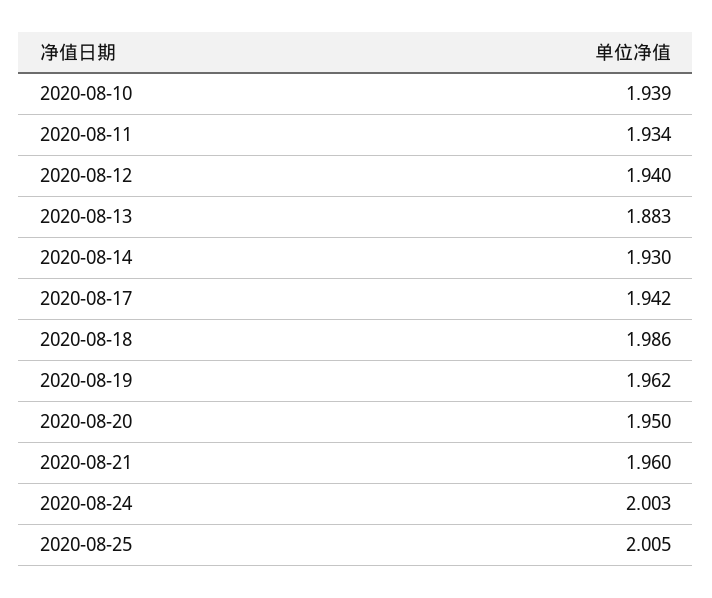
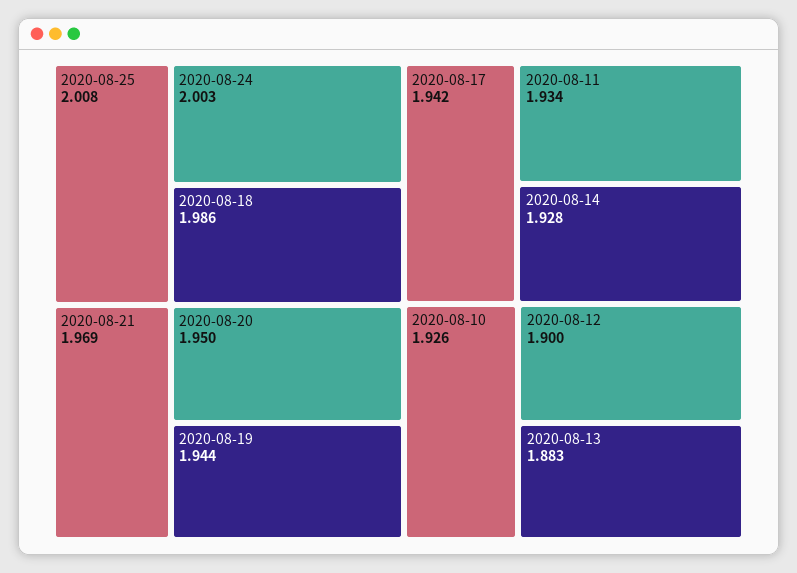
  {
-   "2020-08-10": 1.939,
+   "2020-08-10": 1.926,
    "2020-08-11": 1.934,
-   "2020-08-12": 1.94,
+   "2020-08-12": 1.9,
    "2020-08-13": 1.883,
-   "2020-08-14": 1.93,
+   "2020-08-14": 1.928,
    "2020-08-17": 1.942,
    "2020-08-18": 1.986,
-   "2020-08-19": 1.962,
+   "2020-08-19": 1.944,
    "2020-08-20": 1.95,
-   "2020-08-21": 1.96,
+   "2020-08-21": 1.969,
    "2020-08-24": 2.003,
-   "2020-08-25": 2.005
+   "2020-08-25": 2.008
  }

